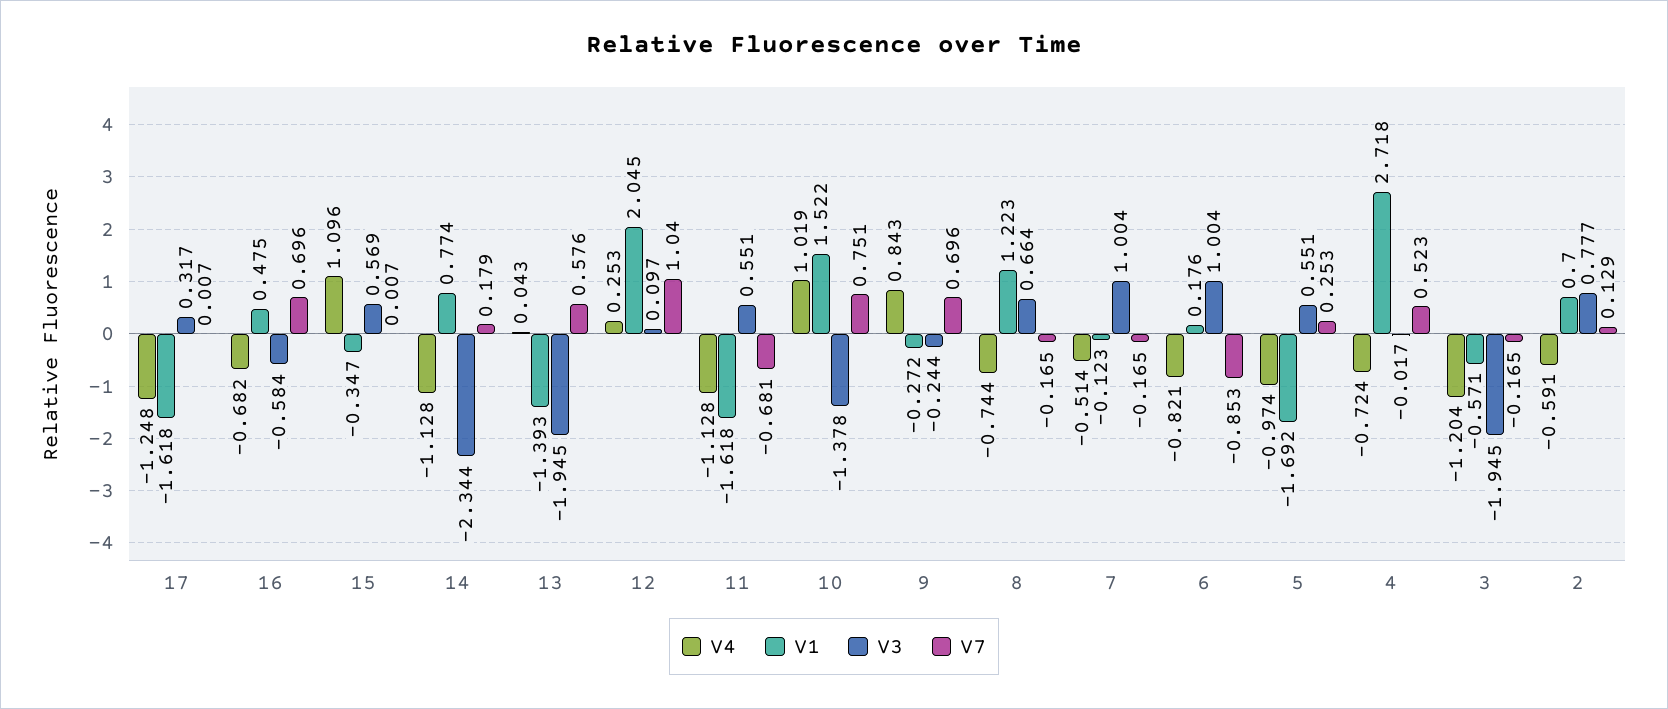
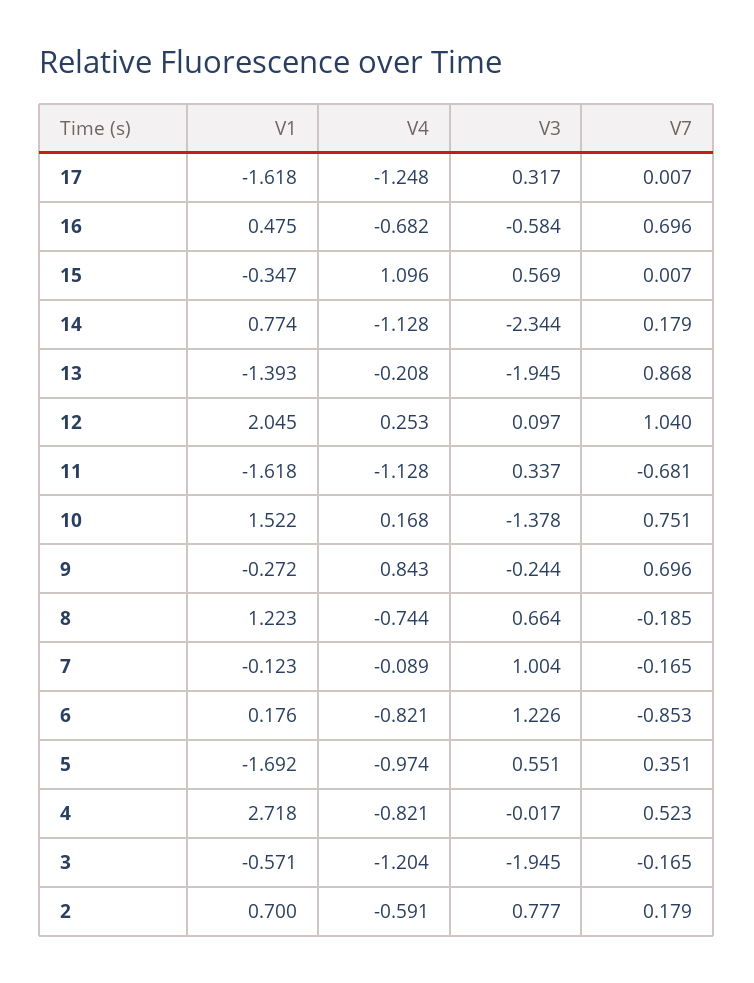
  {
    "V4": {
      "17": -1.248,
      "16": -0.682,
      "15": 1.096,
      "14": -1.128,
-     "13": 0.043,
+     "13": -0.208,
      "12": 0.253,
      "11": -1.128,
-     "10": 1.019,
+     "10": 0.168,
      "9": 0.843,
      "8": -0.744,
-     "7": -0.514,
+     "7": -0.089,
      "6": -0.821,
      "5": -0.974,
-     "4": -0.724,
+     "4": -0.821,
      "3": -1.204,
      "2": -0.591
    },
    "V1": {
      "17": -1.618,
      "16": 0.475,
      "15": -0.347,
      "14": 0.774,
      "13": -1.393,
      "12": 2.045,
      "11": -1.618,
      "10": 1.522,
      "9": -0.272,
      "8": 1.223,
      "7": -0.123,
      "6": 0.176,
      "5": -1.692,
      "4": 2.718,
      "3": -0.571,
      "2": 0.7
    },
    "V3": {
      "17": 0.317,
      "16": -0.584,
      "15": 0.569,
      "14": -2.344,
      "13": -1.945,
      "12": 0.097,
-     "11": 0.551,
+     "11": 0.337,
      "10": -1.378,
      "9": -0.244,
      "8": 0.664,
      "7": 1.004,
-     "6": 1.004,
+     "6": 1.226,
      "5": 0.551,
      "4": -0.017,
      "3": -1.945,
      "2": 0.777
    },
    "V7": {
      "17": 0.007,
      "16": 0.696,
      "15": 0.007,
      "14": 0.179,
-     "13": 0.576,
+     "13": 0.868,
      "12": 1.04,
      "11": -0.681,
      "10": 0.751,
      "9": 0.696,
-     "8": -0.165,
+     "8": -0.185,
      "7": -0.165,
      "6": -0.853,
-     "5": 0.253,
+     "5": 0.351,
      "4": 0.523,
      "3": -0.165,
-     "2": 0.129
+     "2": 0.179
    }
  }

